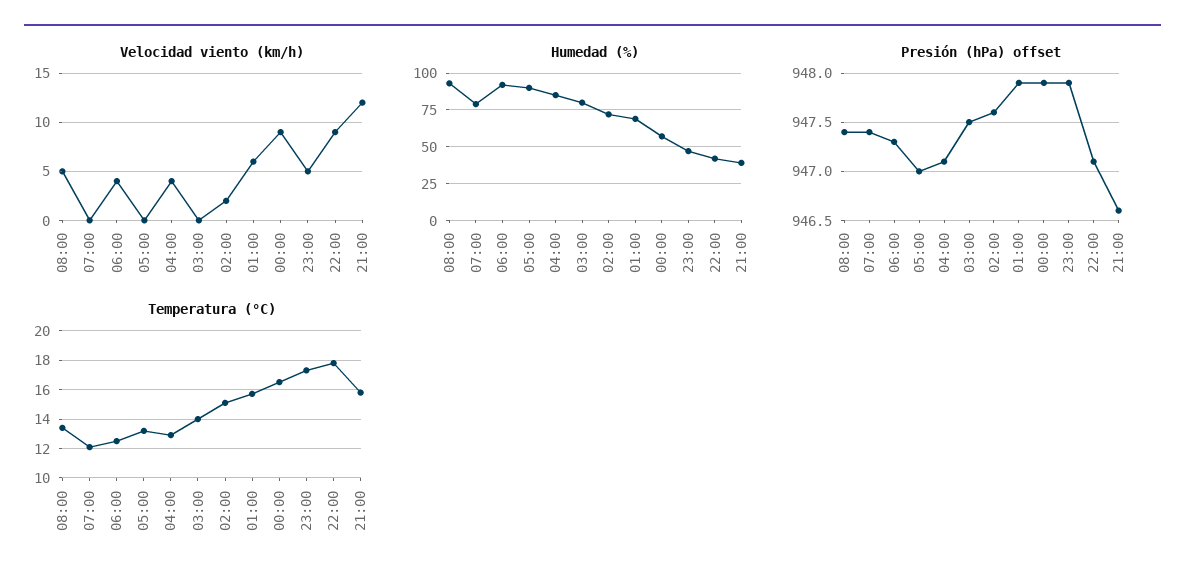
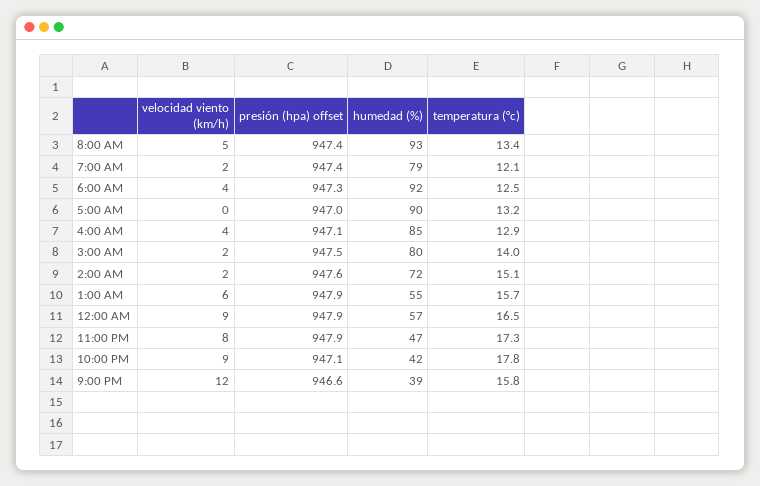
  {
    "Velocidad viento (km/h)": {
      "08:00": 5,
-     "07:00": 0,
+     "07:00": 2,
      "06:00": 4,
      "05:00": 0,
      "04:00": 4,
-     "03:00": 0,
+     "03:00": 2,
      "02:00": 2,
      "01:00": 6,
      "00:00": 9,
-     "23:00": 5,
+     "23:00": 8,
      "22:00": 9,
      "21:00": 12
    },
    "Humedad (%)": {
      "08:00": 93,
      "07:00": 79,
      "06:00": 92,
      "05:00": 90,
      "04:00": 85,
      "03:00": 80,
      "02:00": 72,
-     "01:00": 70,
+     "01:00": 55,
      "00:00": 57,
      "23:00": 47,
      "22:00": 42,
      "21:00": 39
    },
    "Presión (hPa) offset": {
      "08:00": 947.4,
      "07:00": 947.4,
      "06:00": 947.3,
      "05:00": 947,
      "04:00": 947.1,
      "03:00": 947.5,
      "02:00": 947.6,
      "01:00": 947.9,
      "00:00": 947.9,
      "23:00": 947.9,
      "22:00": 947.1,
      "21:00": 946.6
    },
    "Temperatura (°C)": {
      "08:00": 13.4,
      "07:00": 12.1,
      "06:00": 12.5,
      "05:00": 13.2,
      "04:00": 12.9,
      "03:00": 14,
      "02:00": 15.1,
      "01:00": 15.7,
      "00:00": 16.5,
      "23:00": 17.3,
      "22:00": 17.8,
      "21:00": 15.8
    }
  }

